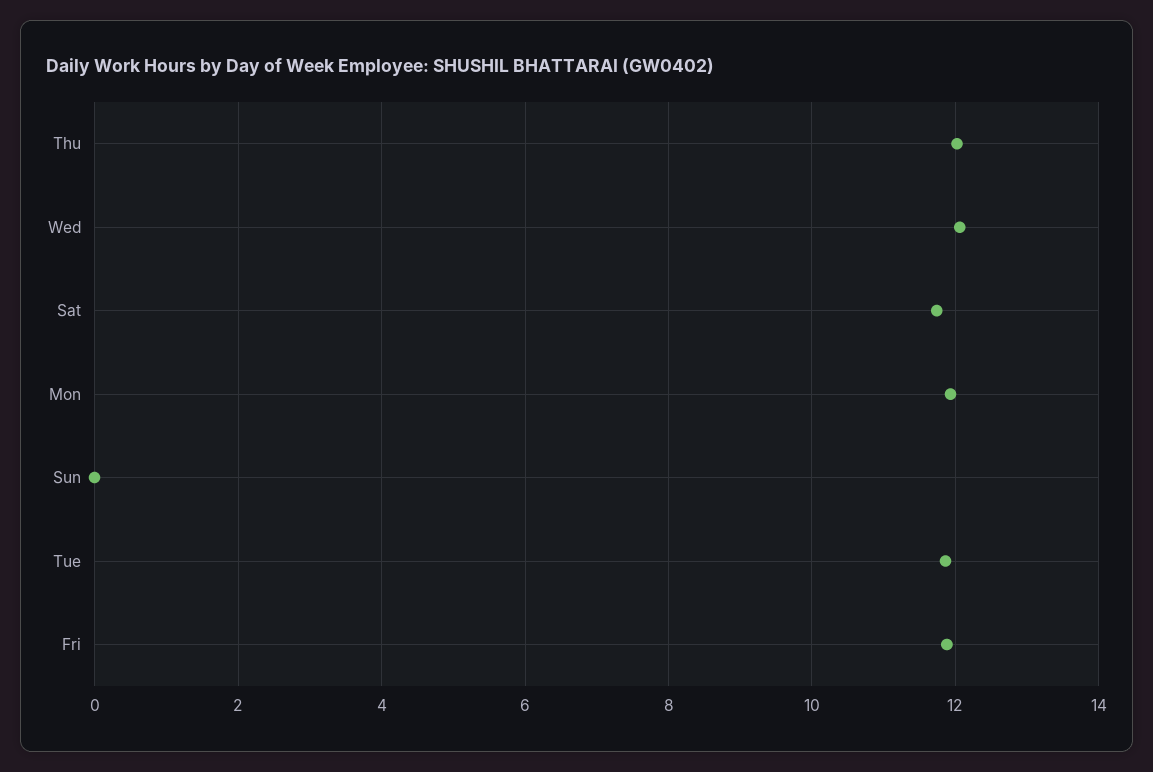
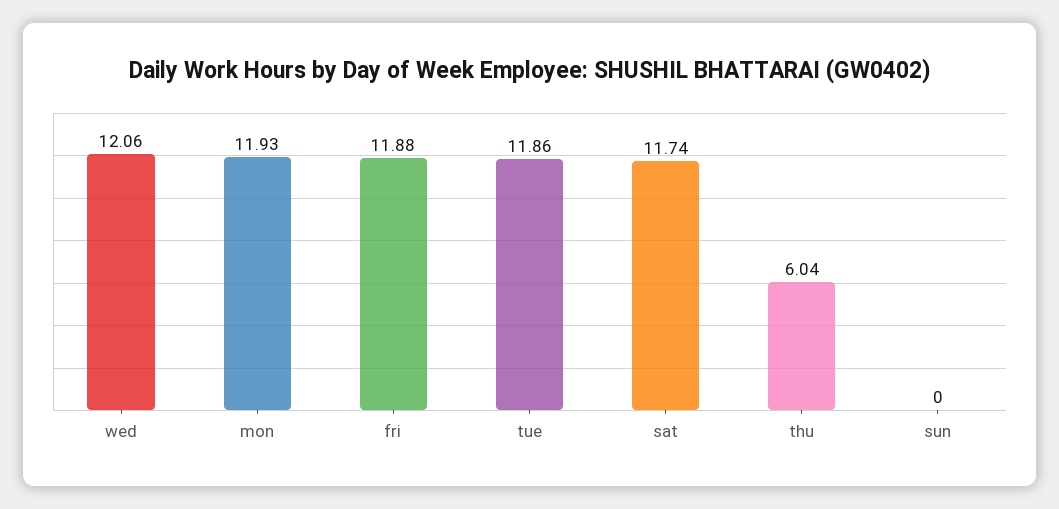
  {
-   "Thu": 12,
+   "Thu": 6.04,
    "Wed": 12.06,
    "Sat": 11.74,
    "Mon": 11.93,
    "Sun": 0,
    "Tue": 11.86,
    "Fri": 11.88
  }

